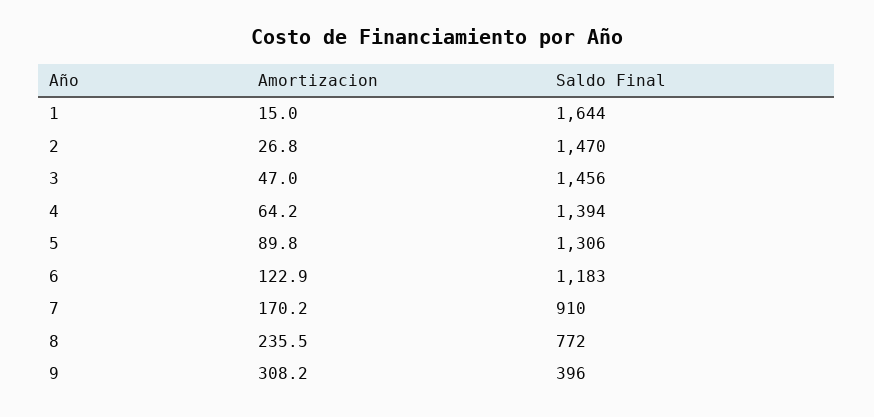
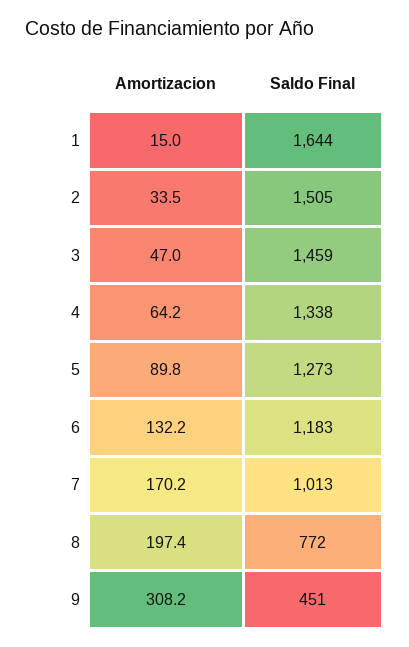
  {
    "Amortizacion": {
      "1": 15,
-     "2": 26.8,
+     "2": 33.5,
      "3": 47,
      "4": 64.2,
      "5": 89.8,
-     "6": 122.9,
+     "6": 132.2,
      "7": 170.2,
-     "8": 235.5,
+     "8": 197.4,
      "9": 308.2
    },
    "Saldo Final": {
      "1": 1644,
-     "2": 1470,
+     "2": 1505,
-     "3": 1456,
+     "3": 1459,
-     "4": 1394,
+     "4": 1338,
-     "5": 1306,
+     "5": 1273,
      "6": 1183,
-     "7": 910,
+     "7": 1013,
      "8": 772,
-     "9": 396
+     "9": 451
    }
  }

